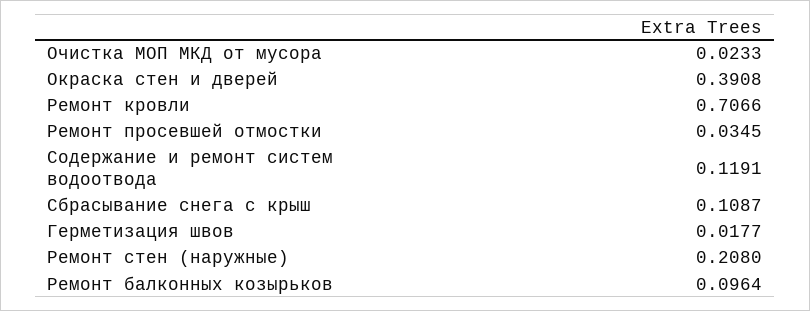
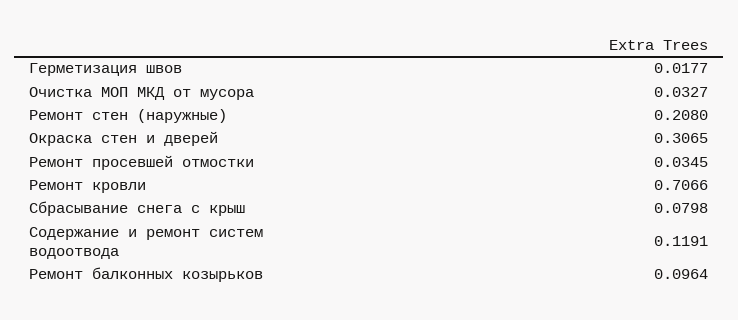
  {
-   "Очистка МОП МКД от мусора": 0.0233,
+   "Очистка МОП МКД от мусора": 0.0327,
-   "Окраска стен и дверей": 0.3908,
+   "Окраска стен и дверей": 0.3065,
    "Ремонт кровли": 0.7066,
    "Ремонт просевшей отмостки": 0.0345,
    "Содержание и ремонт систем водоотвода": 0.1191,
-   "Сбрасывание снега с крыш": 0.1087,
+   "Сбрасывание снега с крыш": 0.0798,
    "Герметизация швов": 0.0177,
    "Ремонт стен (наружные)": 0.208,
    "Ремонт балконных козырьков": 0.0964
  }

